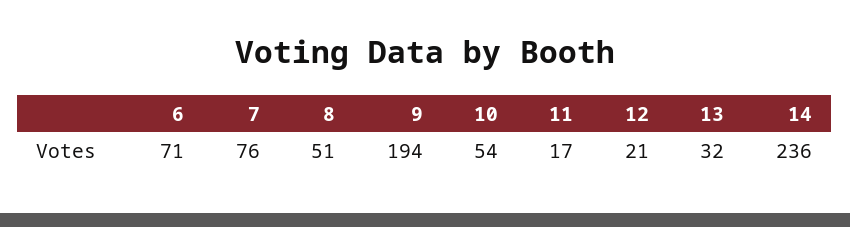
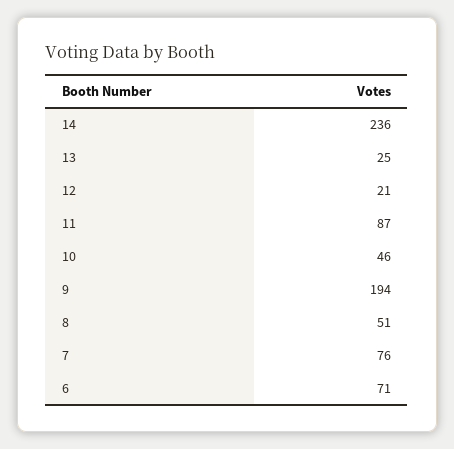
  {
    "6": 71,
    "7": 76,
    "8": 51,
    "9": 194,
-   "10": 54,
+   "10": 46,
-   "11": 17,
+   "11": 87,
    "12": 21,
-   "13": 32,
+   "13": 25,
    "14": 236
  }

